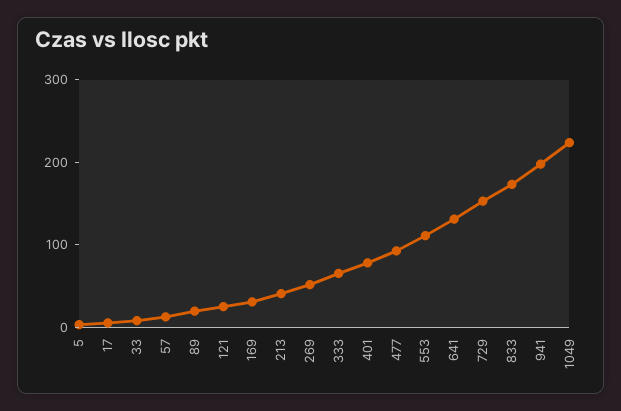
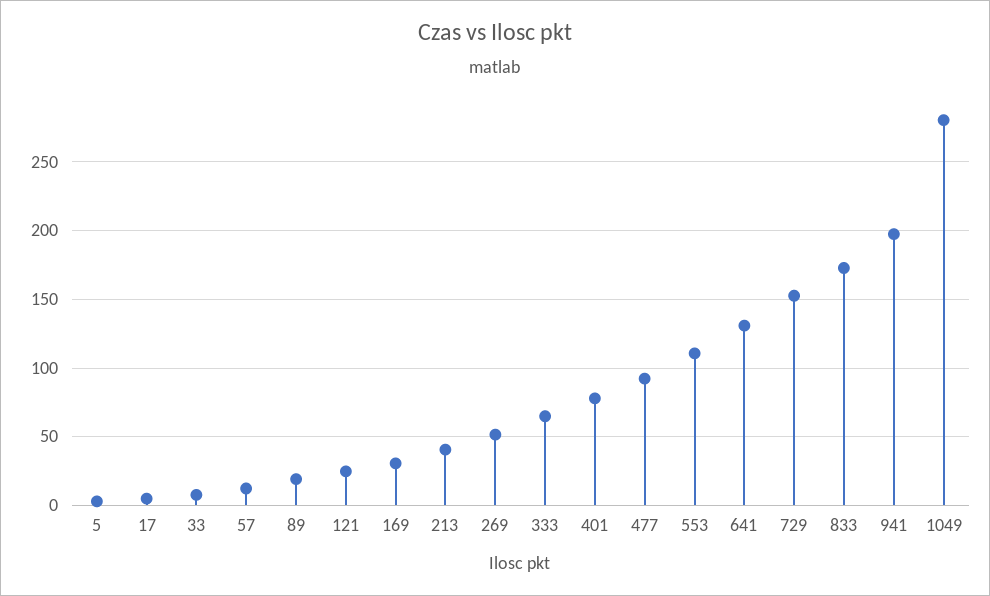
  {
    "5": 5,
    "17": 5,
    "33": 10,
    "57": 10,
    "89": 20,
    "121": 25,
    "169": 30,
    "213": 40,
    "269": 50,
    "333": 65,
    "401": 80,
    "477": 90,
    "553": 110,
    "641": 130,
    "729": 155,
    "833": 175,
    "941": 200,
-   "1049": 220
+   "1049": 280
  }

